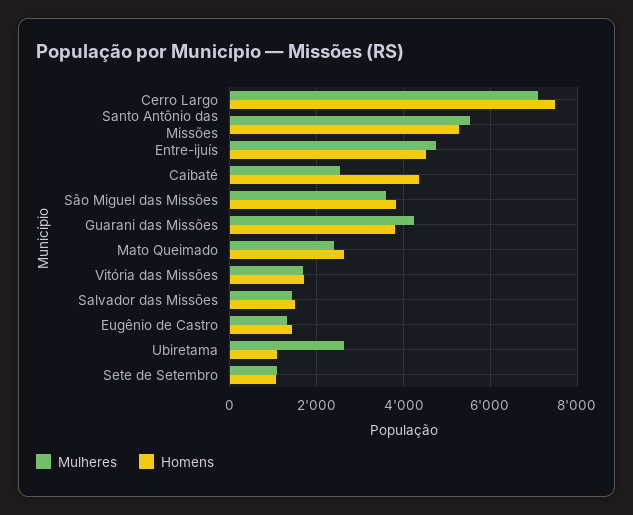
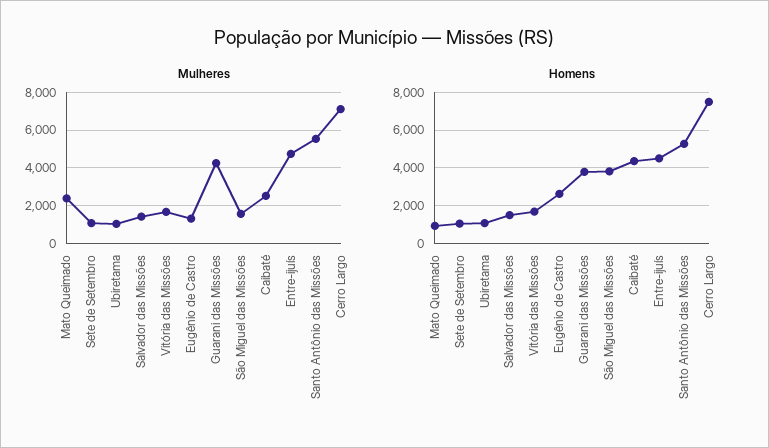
  {
    "Mulheres": {
      "Cerro Largo": 7200,
      "Santo Antônio das Missões": 5600,
      "Entre-ijuís": 4800,
      "Caibaté": 2600,
-     "São Miguel das Missões": 3600,
+     "São Miguel das Missões": 1500,
      "Guarani das Missões": 4200,
      "Mato Queimado": 2400,
      "Vitória das Missões": 1600,
      "Salvador das Missões": 1400,
      "Eugênio de Castro": 1400,
-     "Ubiretama": 2600,
+     "Ubiretama": 1000,
      "Sete de Setembro": 1000
    },
    "Homens": {
      "Cerro Largo": 7400,
      "Santo Antônio das Missões": 5200,
      "Entre-ijuís": 4600,
      "Caibaté": 4400,
      "São Miguel das Missões": 3800,
      "Guarani das Missões": 3800,
-     "Mato Queimado": 2600,
+     "Mato Queimado": 1000,
      "Vitória das Missões": 1600,
      "Salvador das Missões": 1600,
-     "Eugênio de Castro": 1400,
+     "Eugênio de Castro": 2500,
      "Ubiretama": 1000,
      "Sete de Setembro": 1000
    }
  }

